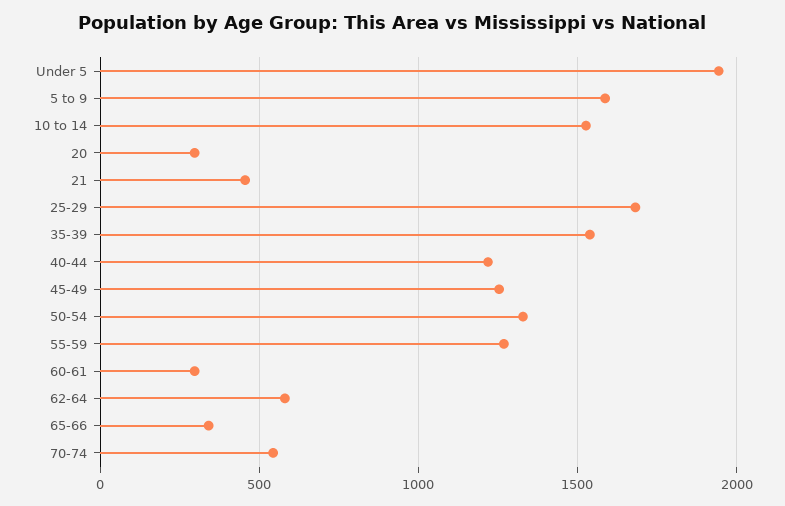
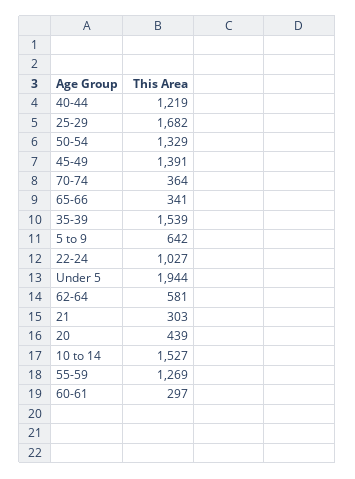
  {
    "Under 5": 1944,
-   "5 to 9": 1600,
+   "5 to 9": 642,
    "10 to 14": 1527,
-   "20": 300,
+   "20": 439,
-   "21": 450,
+   "21": 303,
    "25-29": 1682,
    "35-39": 1539,
    "40-44": 1219,
-   "45-49": 1250,
+   "45-49": 1391,
    "50-54": 1329,
    "55-59": 1269,
    "60-61": 297,
    "62-64": 581,
    "65-66": 341,
-   "70-74": 550
+   "70-74": 364,
+   "22-24": 1027
  }

